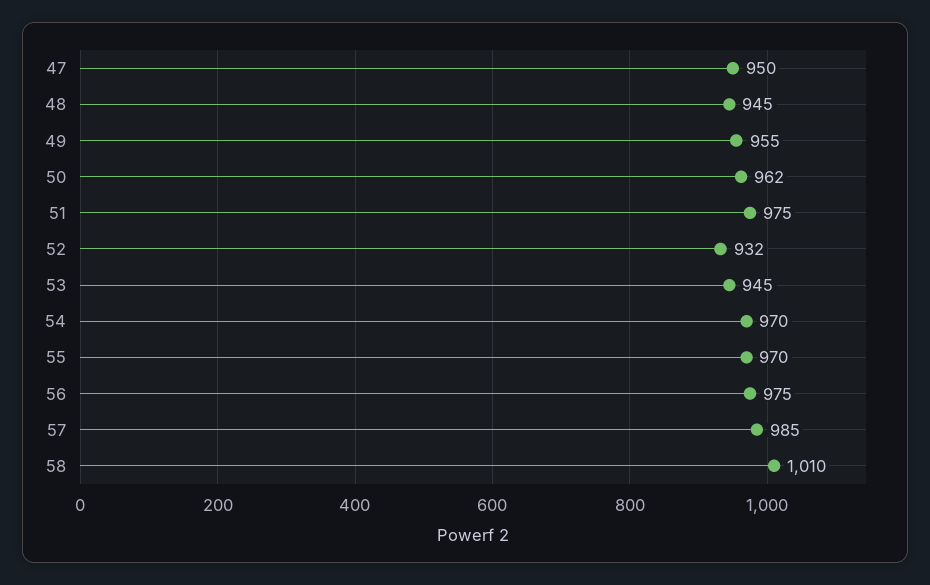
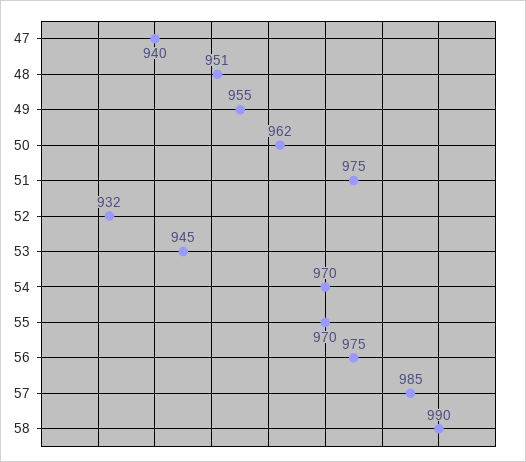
  {
-   "47": 950,
+   "47": 940,
-   "48": 945,
+   "48": 951,
    "49": 955,
    "50": 962,
    "51": 975,
    "52": 932,
    "53": 945,
    "54": 970,
    "55": 970,
    "56": 975,
    "57": 985,
-   "58": 1010
+   "58": 990
  }

